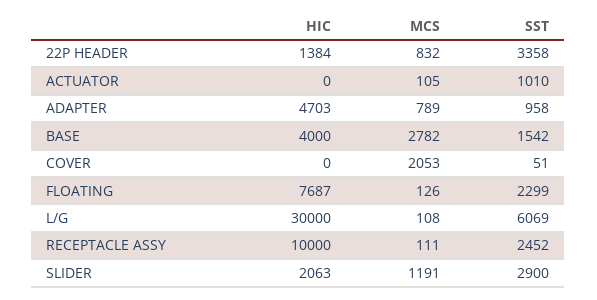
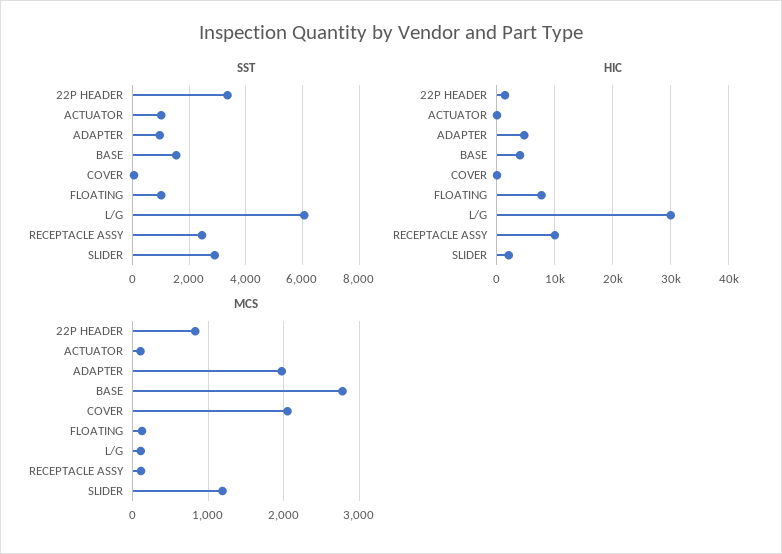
  {
    "HIC": {
      "22P HEADER": 1384,
      "ACTUATOR": 0,
      "ADAPTER": 4703,
      "BASE": 4000,
      "COVER": 0,
      "FLOATING": 7687,
      "L/G": 30000,
      "RECEPTACLE ASSY": 10000,
      "SLIDER": 2063
    },
    "MCS": {
      "22P HEADER": 832,
      "ACTUATOR": 105,
-     "ADAPTER": 789,
+     "ADAPTER": 2000,
      "BASE": 2782,
      "COVER": 2053,
      "FLOATING": 126,
      "L/G": 108,
      "RECEPTACLE ASSY": 111,
      "SLIDER": 1191
    },
    "SST": {
      "22P HEADER": 3358,
      "ACTUATOR": 1010,
      "ADAPTER": 958,
      "BASE": 1542,
      "COVER": 51,
-     "FLOATING": 2299,
+     "FLOATING": 1000,
      "L/G": 6069,
      "RECEPTACLE ASSY": 2452,
      "SLIDER": 2900
    }
  }

